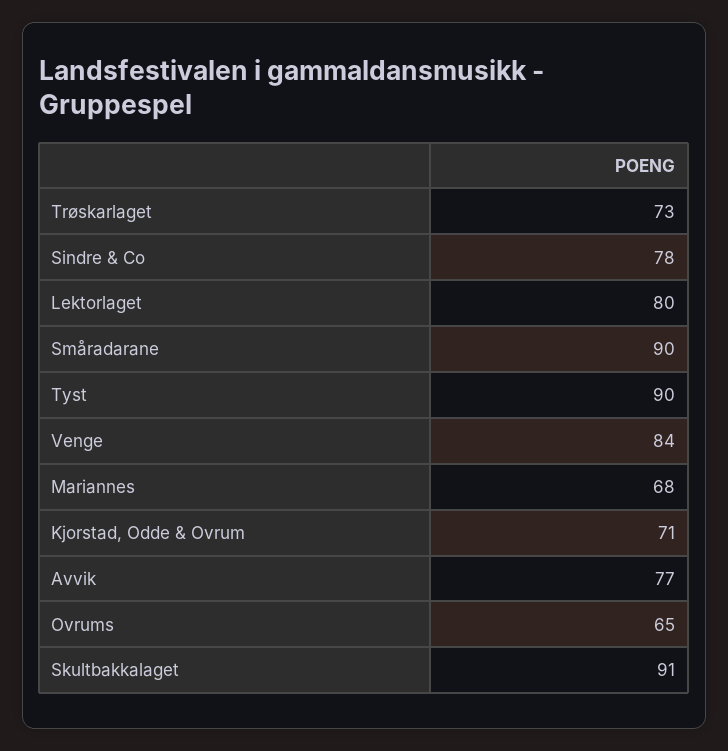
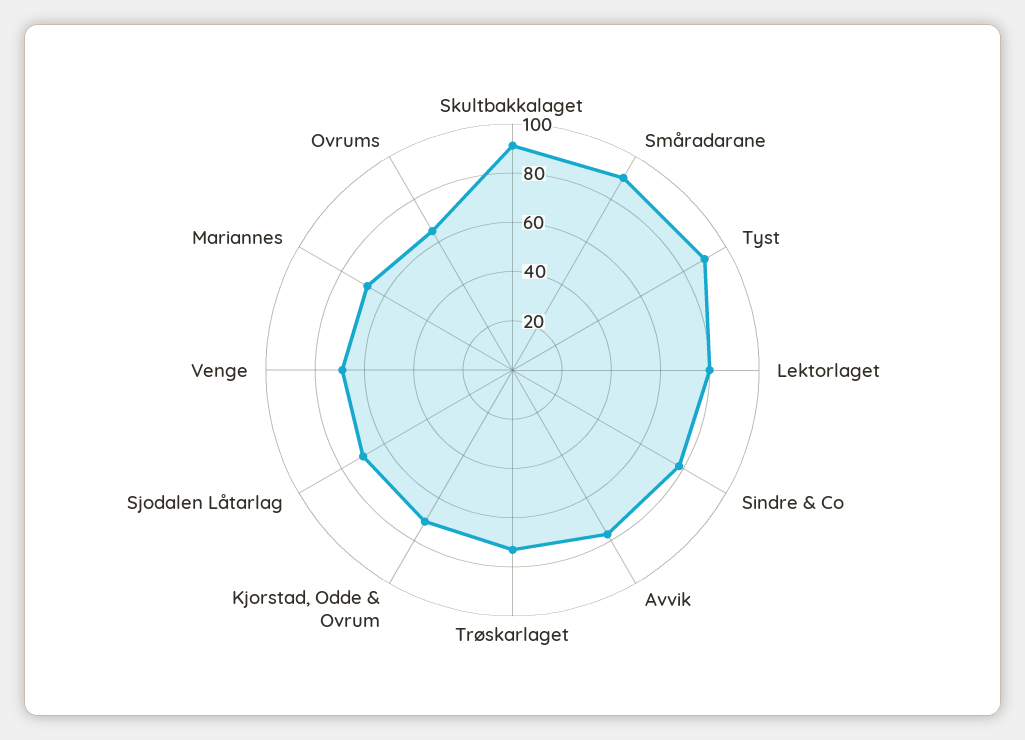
  {
    "Trøskarlaget": 73,
    "Sindre & Co": 78,
    "Lektorlaget": 80,
    "Småradarane": 90,
    "Tyst": 90,
-   "Venge": 84,
+   "Venge": 70,
    "Mariannes": 68,
    "Kjorstad, Odde & Ovrum": 71,
    "Avvik": 77,
    "Ovrums": 65,
-   "Skultbakkalaget": 91
+   "Skultbakkalaget": 91,
+   "Sjodalen Låtarlag": 70
  }

